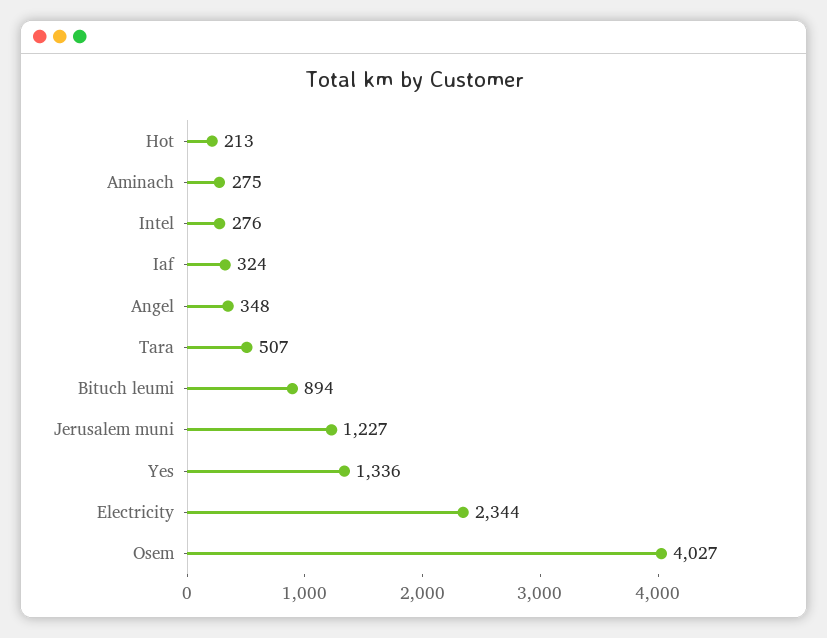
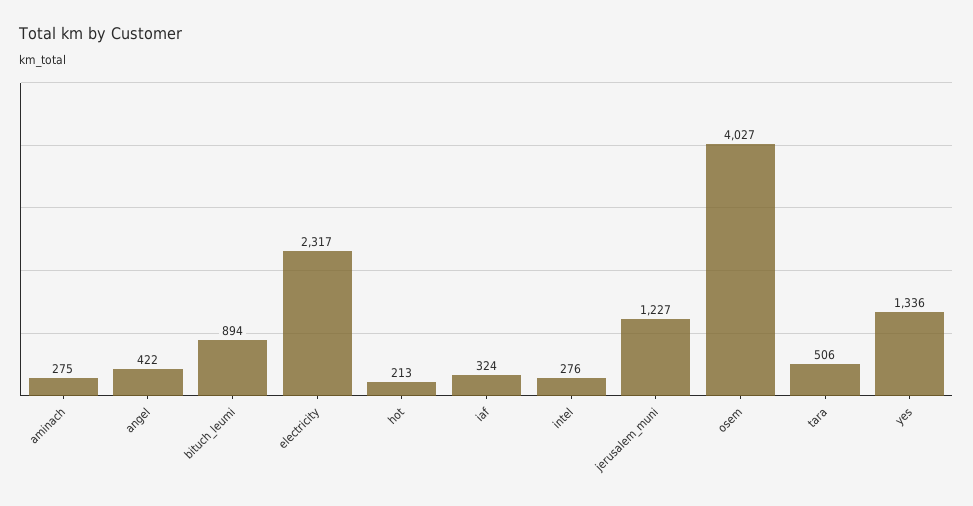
  {
    "Hot": 213,
    "Aminach": 275,
    "Intel": 276,
    "Iaf": 324,
-   "Angel": 348,
+   "Angel": 422,
-   "Tara": 507,
+   "Tara": 506,
    "Bituch leumi": 894,
    "Jerusalem muni": 1227,
    "Yes": 1336,
-   "Electricity": 2344,
+   "Electricity": 2317,
    "Osem": 4027
  }

